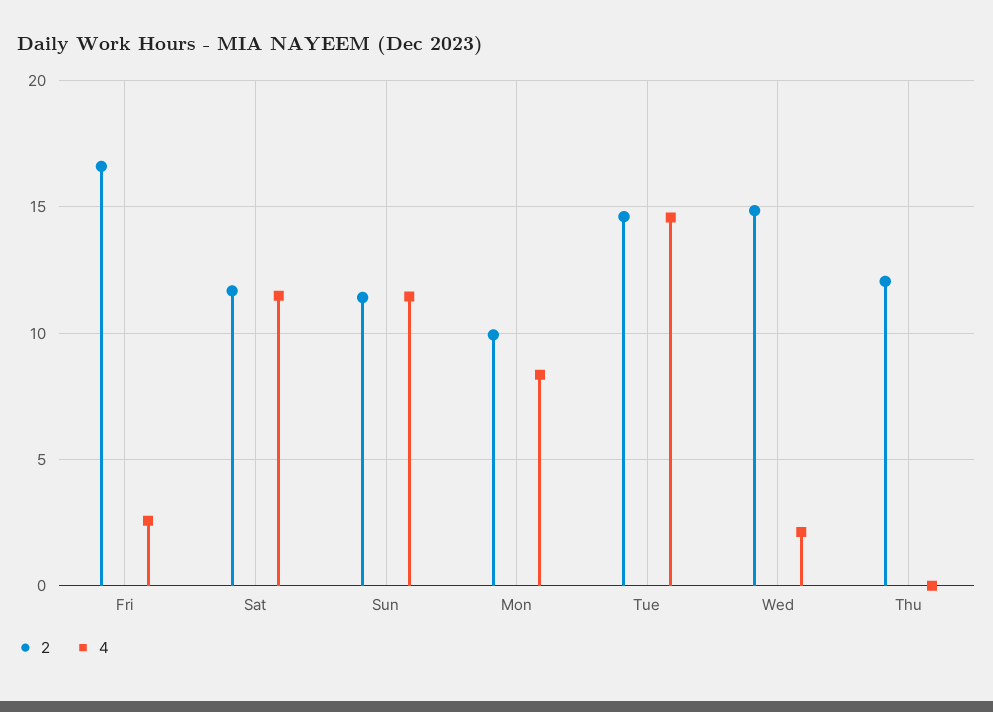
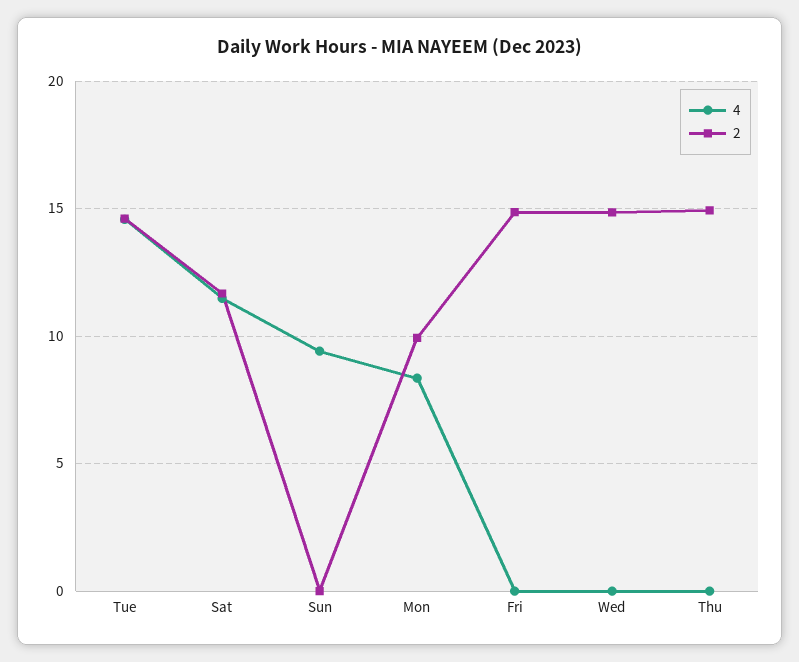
  {
    "2": {
-     "Fri": 16.5,
+     "Fri": 15,
      "Sat": 11.5,
-     "Sun": 11.5,
+     "Sun": 0,
      "Mon": 10,
      "Tue": 14.5,
      "Wed": 15,
-     "Thu": 12
+     "Thu": 15
    },
    "4": {
-     "Fri": 2.5,
+     "Fri": 0,
      "Sat": 11.5,
-     "Sun": 11.5,
+     "Sun": 9.5,
      "Mon": 8.5,
      "Tue": 14.5,
-     "Wed": 2,
+     "Wed": 0,
      "Thu": 0
    }
  }

